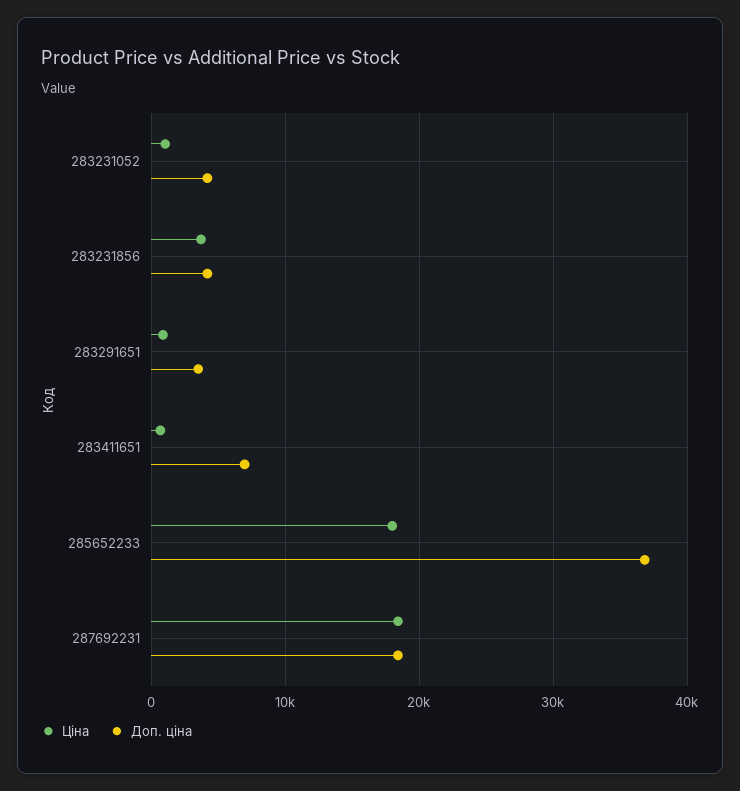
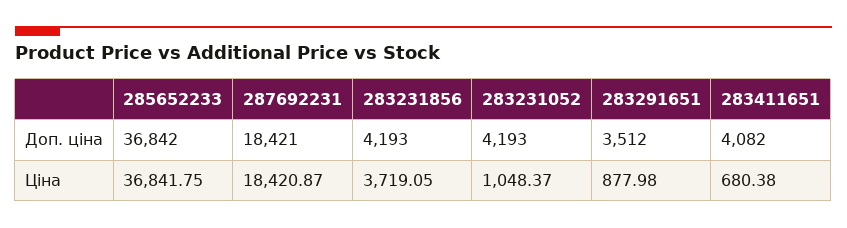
  {
    "Ціна": {
      "283231052": 1048.37,
      "283231856": 3719.05,
      "283291651": 877.98,
      "283411651": 680.38,
-     "285652233": 18000,
+     "285652233": 36841.75,
      "287692231": 18420.87
    },
    "Доп. ціна": {
      "283231052": 4193,
      "283231856": 4193,
      "283291651": 3512,
-     "283411651": 7000,
+     "283411651": 4082,
      "285652233": 36842,
      "287692231": 18421
    }
  }

